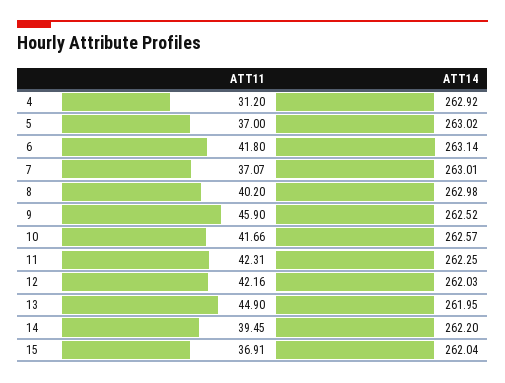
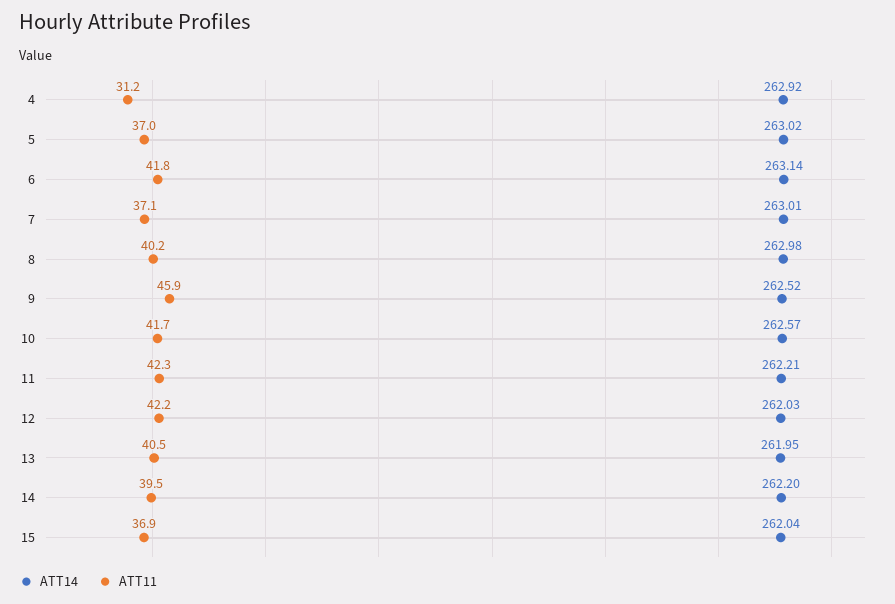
  {
    "ATT11": {
      "4": 31.2,
      "5": 37,
      "6": 41.8,
      "7": 37.07,
      "8": 40.2,
      "9": 45.9,
      "10": 41.66,
      "11": 42.31,
      "12": 42.16,
-     "13": 44.9,
+     "13": 40.5,
      "14": 39.45,
      "15": 36.91
    },
    "ATT14": {
      "4": 262.92,
      "5": 263.02,
      "6": 263.14,
      "7": 263.01,
      "8": 262.98,
      "9": 262.52,
      "10": 262.57,
-     "11": 262.25,
+     "11": 262.21,
      "12": 262.03,
      "13": 261.95,
      "14": 262.2,
      "15": 262.04
    }
  }

